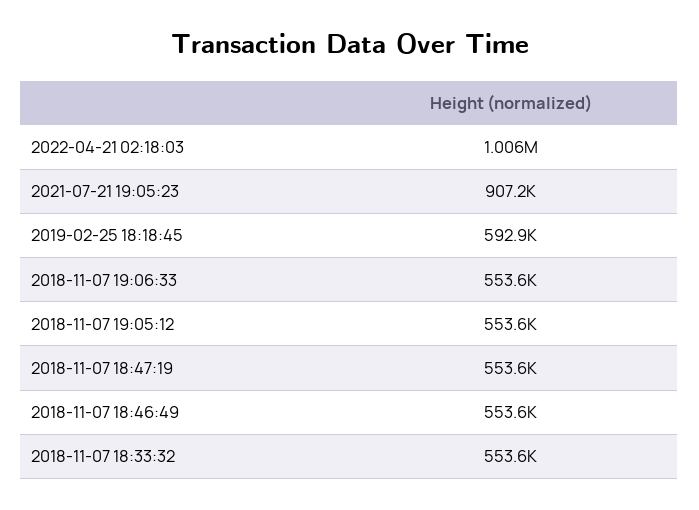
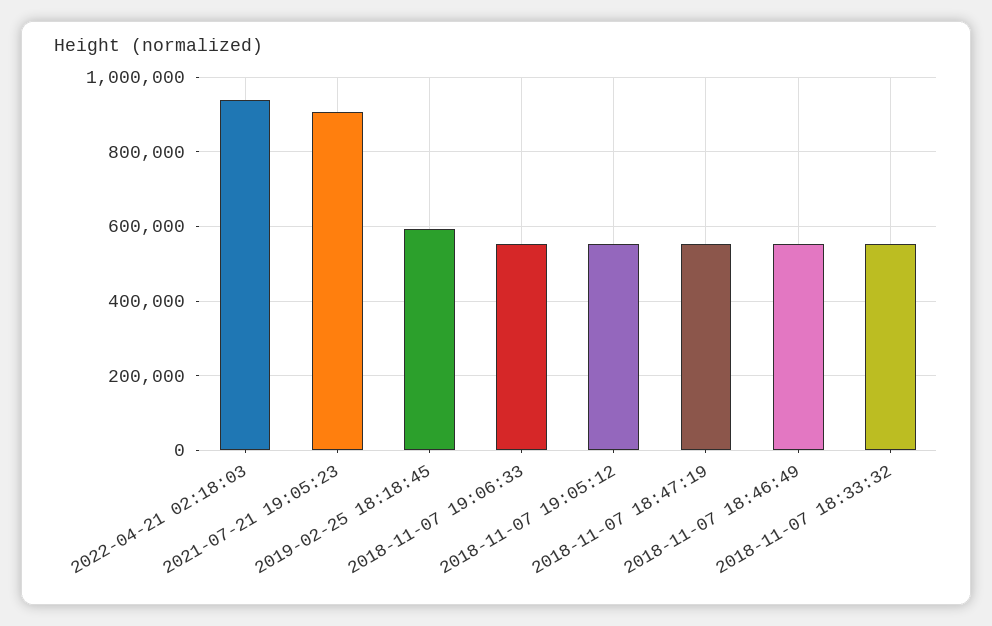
  {
-   "2022-04-21 02:18:03": 1006000,
+   "2022-04-21 02:18:03": 940000,
    "2021-07-21 19:05:23": 907200,
    "2019-02-25 18:18:45": 592900,
    "2018-11-07 19:06:33": 553600,
    "2018-11-07 19:05:12": 553600,
    "2018-11-07 18:47:19": 553600,
    "2018-11-07 18:46:49": 553600,
    "2018-11-07 18:33:32": 553600
  }

